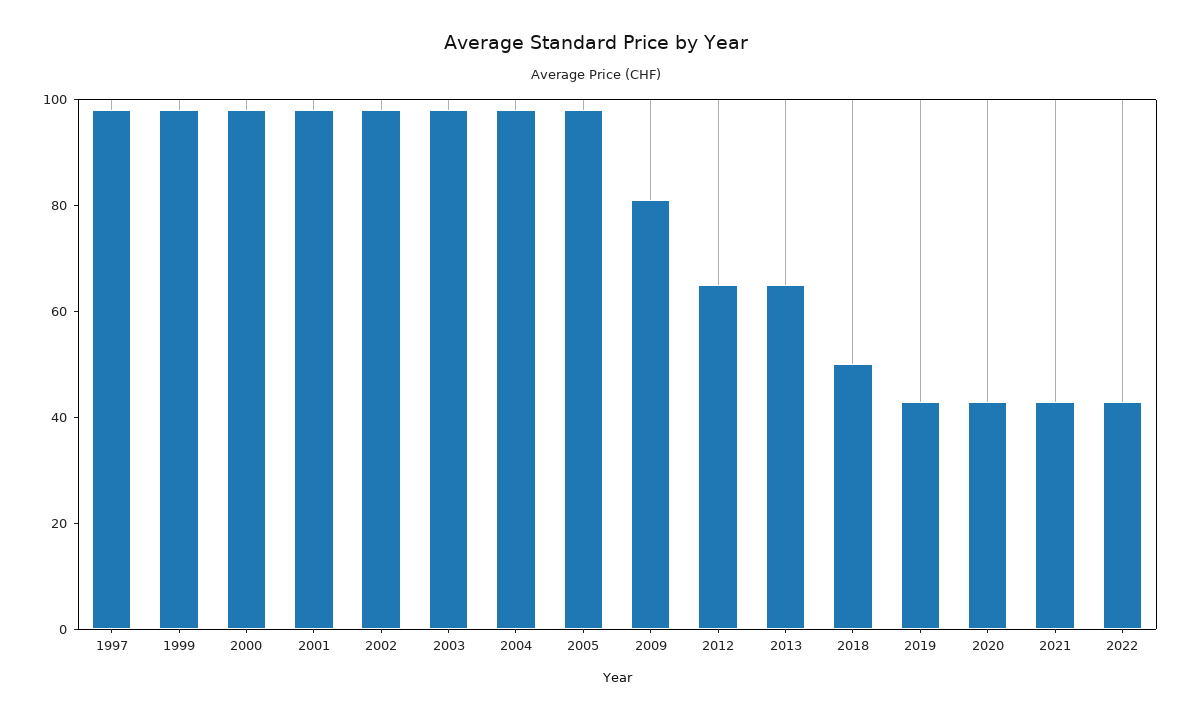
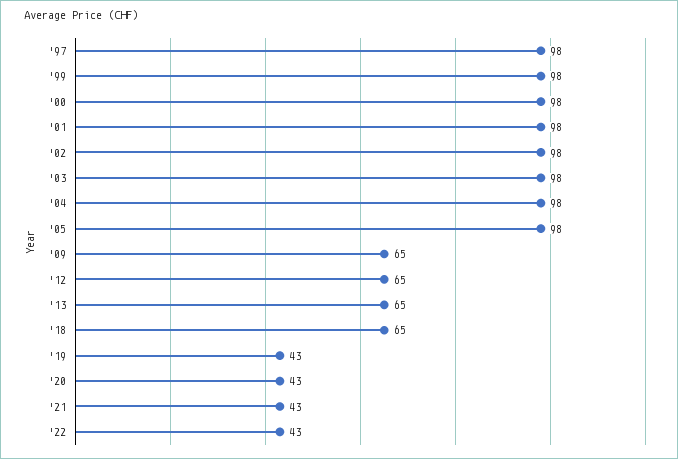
  {
    "1997": 98,
    "1999": 98,
    "2000": 98,
    "2001": 98,
    "2002": 98,
    "2003": 98,
    "2004": 98,
    "2005": 98,
-   "2009": 80,
+   "2009": 65,
    "2012": 65,
    "2013": 65,
-   "2018": 50,
+   "2018": 65,
    "2019": 43,
    "2020": 43,
    "2021": 43,
    "2022": 43
  }

